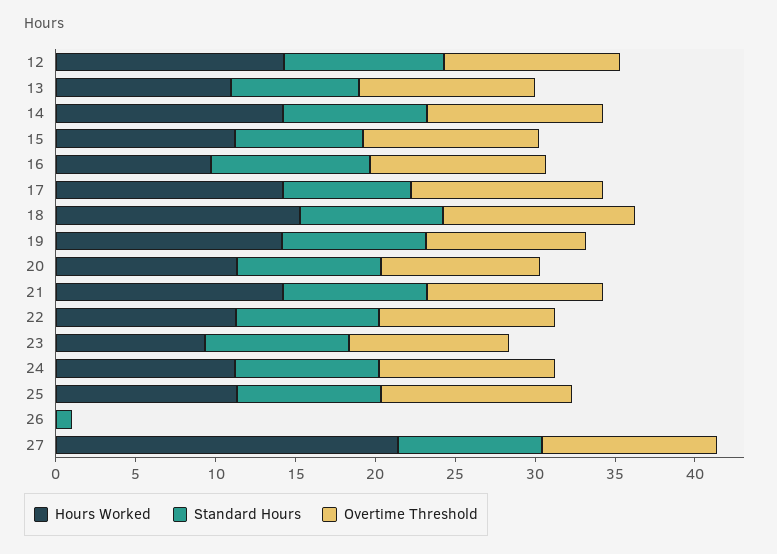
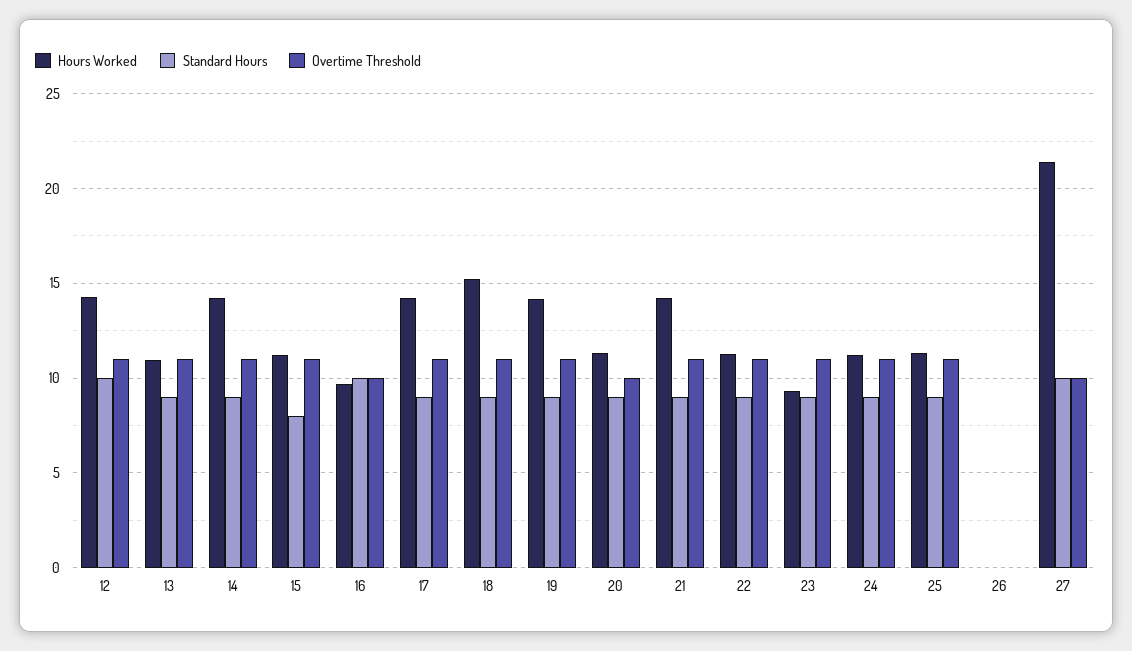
  {
    "Hours Worked": {
      "12": 14.5,
      "13": 11,
      "14": 14,
      "15": 11,
      "16": 9.5,
      "17": 14,
      "18": 15.5,
      "19": 14,
      "20": 11.5,
      "21": 14,
      "22": 11.5,
      "23": 9.5,
      "24": 11,
      "25": 11.5,
      "26": 0,
      "27": 21.5
    },
    "Standard Hours": {
      "12": 10,
-     "13": 8,
+     "13": 9,
      "14": 9,
      "15": 8,
      "16": 10,
-     "17": 8,
+     "17": 9,
      "18": 9,
      "19": 9,
      "20": 9,
      "21": 9,
      "22": 9,
      "23": 9,
      "24": 9,
      "25": 9,
-     "26": 1,
+     "26": 0,
-     "27": 9
+     "27": 10
    },
    "Overtime Threshold": {
      "12": 11,
      "13": 11,
      "14": 11,
      "15": 11,
-     "16": 11,
+     "16": 10,
-     "17": 12,
+     "17": 11,
-     "18": 12,
+     "18": 11,
-     "19": 10,
+     "19": 11,
      "20": 10,
      "21": 11,
      "22": 11,
-     "23": 10,
+     "23": 11,
      "24": 11,
-     "25": 12,
+     "25": 11,
      "26": 0,
-     "27": 11
+     "27": 10
    }
  }

